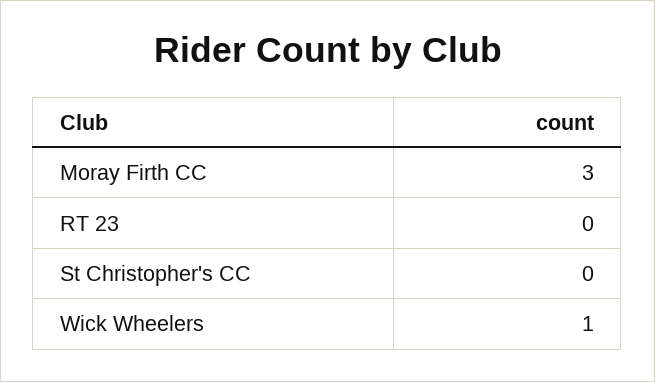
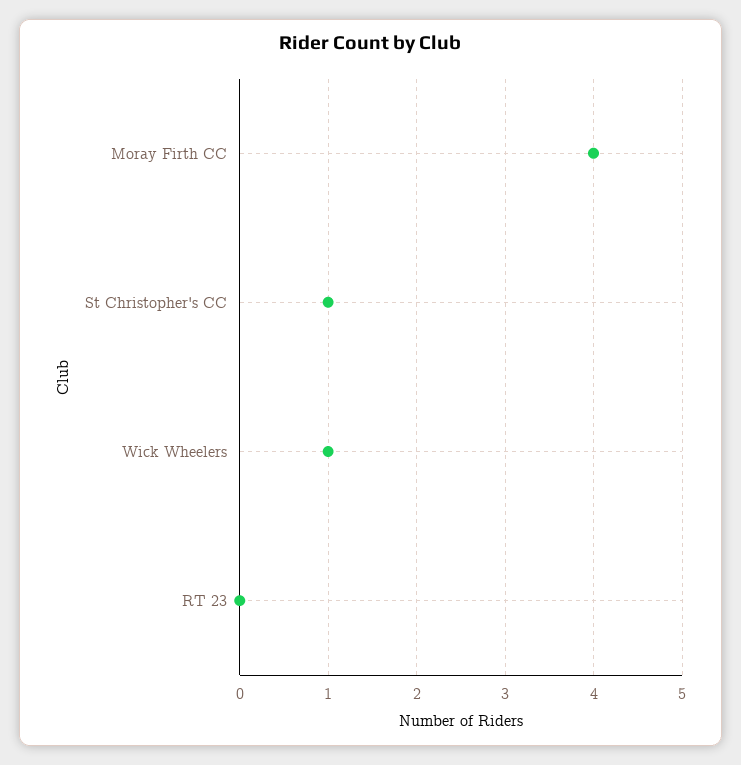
  {
-   "Moray Firth CC": 3,
+   "Moray Firth CC": 4,
    "RT 23": 0,
-   "St Christopher's CC": 0,
+   "St Christopher's CC": 1,
    "Wick Wheelers": 1
  }

